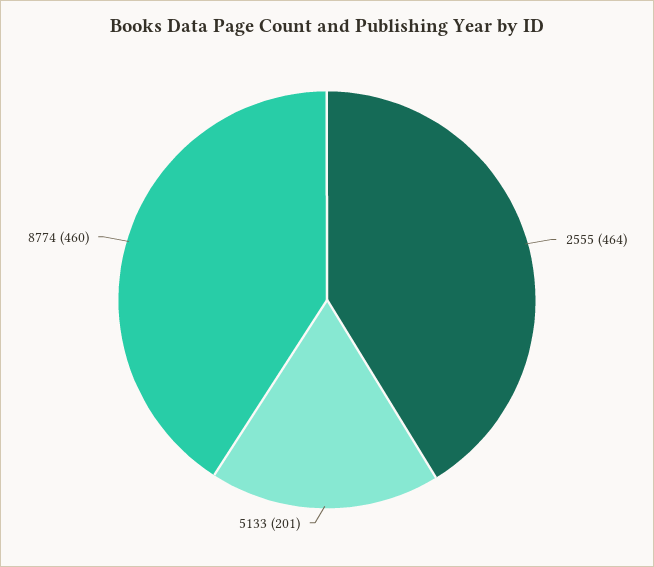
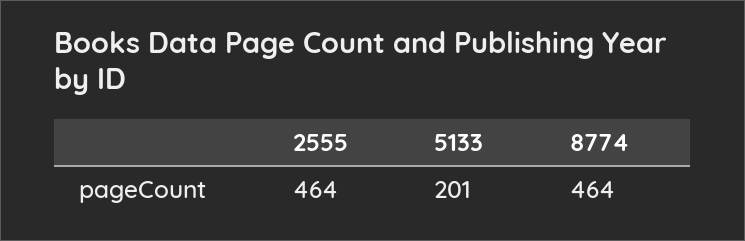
  {
    "2555": 464,
    "5133": 201,
-   "8774": 460
+   "8774": 464
  }

